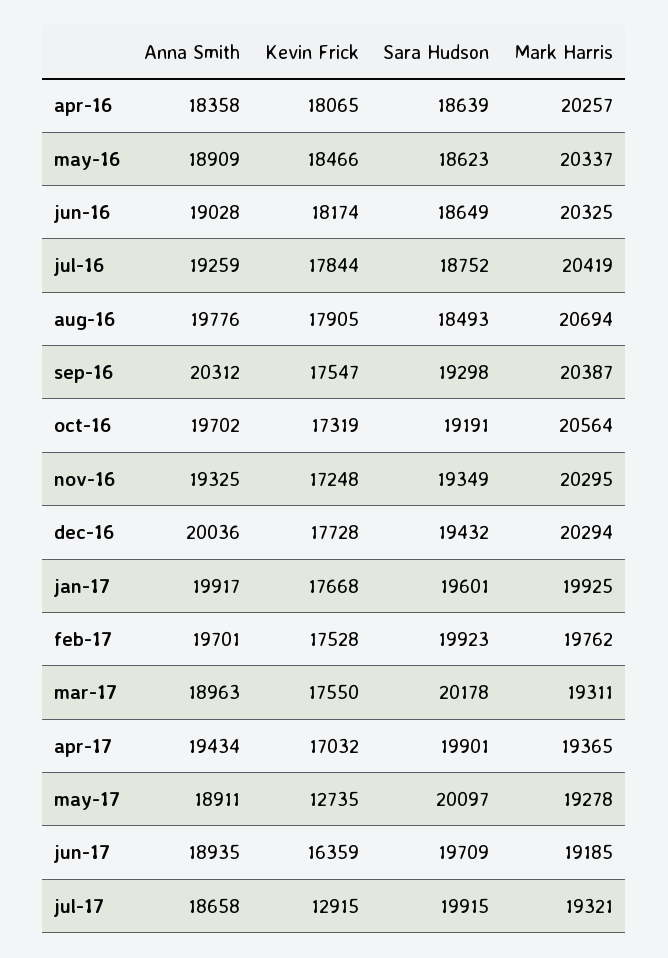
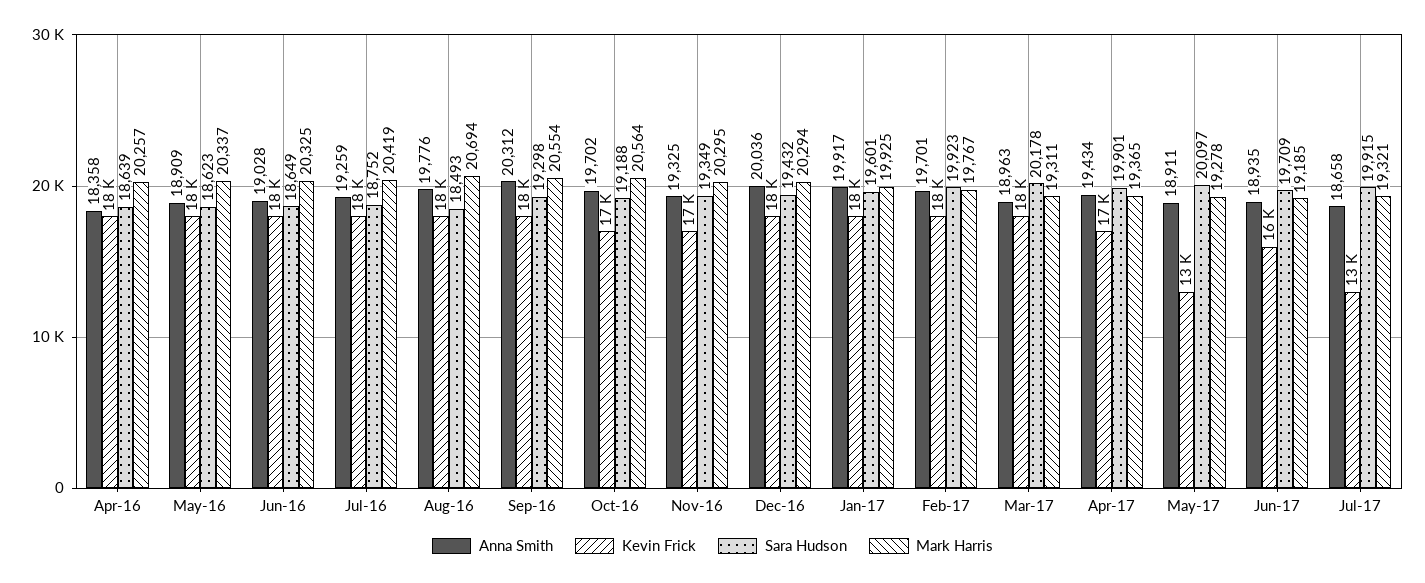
  {
    "Anna Smith": {
      "apr-16": 18358,
      "may-16": 18909,
      "jun-16": 19028,
      "jul-16": 19259,
      "aug-16": 19776,
      "sep-16": 20312,
      "oct-16": 19702,
      "nov-16": 19325,
      "dec-16": 20036,
      "jan-17": 19917,
      "feb-17": 19701,
      "mar-17": 18963,
      "apr-17": 19434,
      "may-17": 18911,
      "jun-17": 18935,
      "jul-17": 18658
    },
    "Kevin Frick": {
      "apr-16": 18065,
      "may-16": 18466,
      "jun-16": 18174,
      "jul-16": 17844,
      "aug-16": 17905,
      "sep-16": 17547,
      "oct-16": 17319,
      "nov-16": 17248,
      "dec-16": 17728,
      "jan-17": 17668,
      "feb-17": 17528,
      "mar-17": 17550,
      "apr-17": 17032,
      "may-17": 12735,
      "jun-17": 16359,
      "jul-17": 12915
    },
    "Sara Hudson": {
      "apr-16": 18639,
      "may-16": 18623,
      "jun-16": 18649,
      "jul-16": 18752,
      "aug-16": 18493,
      "sep-16": 19298,
-     "oct-16": 19191,
+     "oct-16": 19188,
      "nov-16": 19349,
      "dec-16": 19432,
      "jan-17": 19601,
      "feb-17": 19923,
      "mar-17": 20178,
      "apr-17": 19901,
      "may-17": 20097,
      "jun-17": 19709,
      "jul-17": 19915
    },
    "Mark Harris": {
      "apr-16": 20257,
      "may-16": 20337,
      "jun-16": 20325,
      "jul-16": 20419,
      "aug-16": 20694,
-     "sep-16": 20387,
+     "sep-16": 20554,
      "oct-16": 20564,
      "nov-16": 20295,
      "dec-16": 20294,
      "jan-17": 19925,
-     "feb-17": 19762,
+     "feb-17": 19767,
      "mar-17": 19311,
      "apr-17": 19365,
      "may-17": 19278,
      "jun-17": 19185,
      "jul-17": 19321
    }
  }

